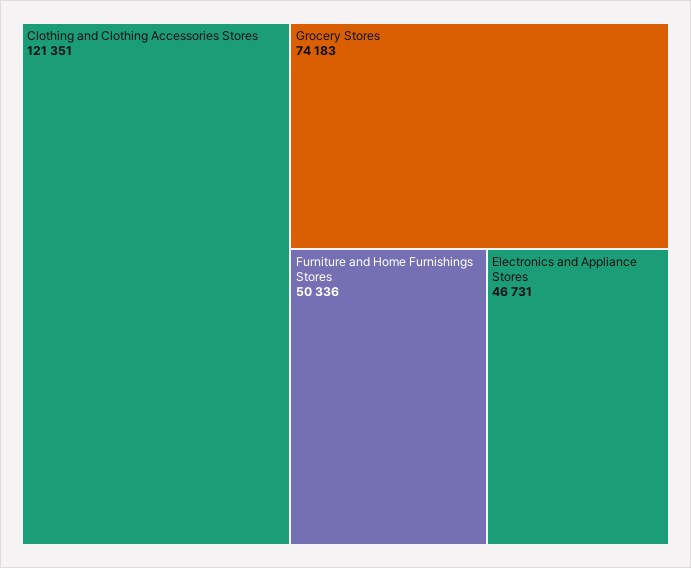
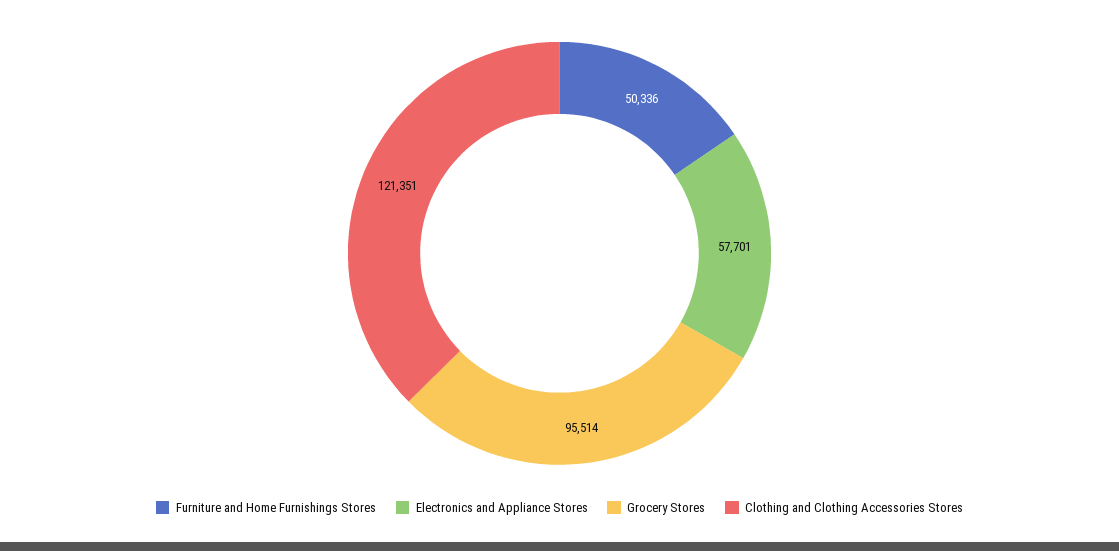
  {
    "Clothing and Clothing Accessories Stores": 121351,
-   "Grocery Stores": 74183,
+   "Grocery Stores": 95514,
    "Furniture and Home Furnishings Stores": 50336,
-   "Electronics and Appliance Stores": 46731
+   "Electronics and Appliance Stores": 57701
  }

